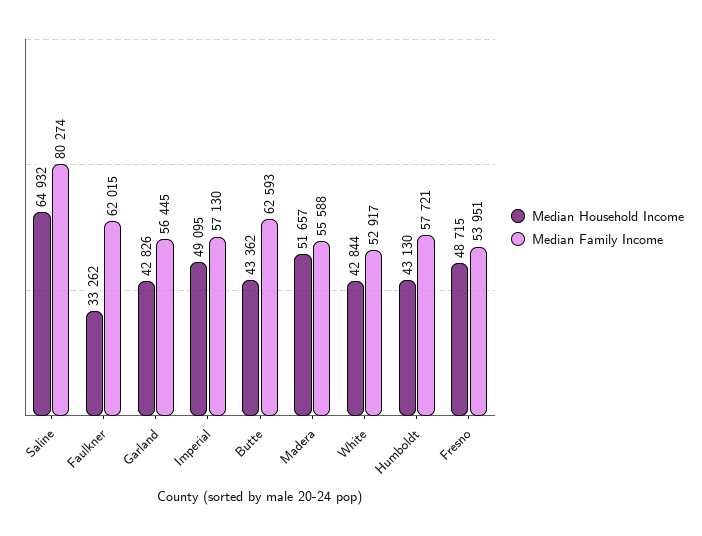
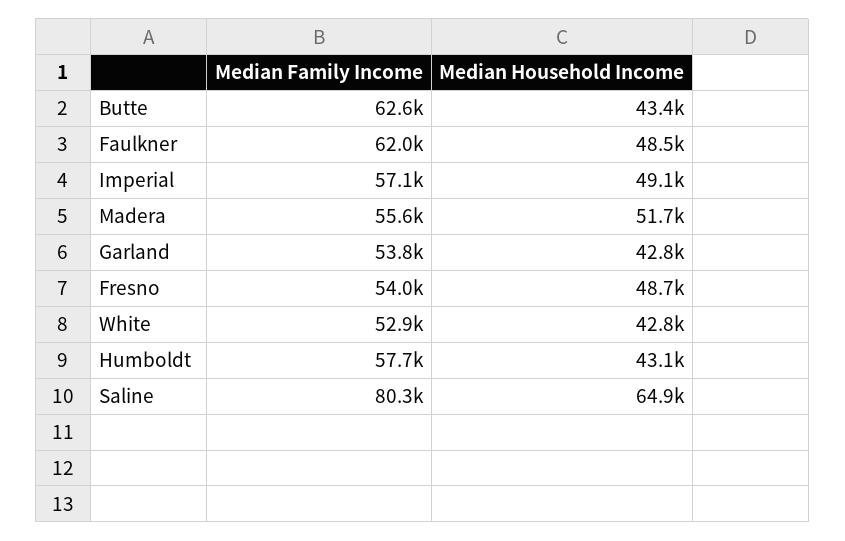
  {
    "Median Household Income": {
      "Saline": 64932,
-     "Faulkner": 33262,
+     "Faulkner": 48500,
      "Garland": 42826,
      "Imperial": 49095,
      "Butte": 43362,
      "Madera": 51657,
      "White": 42844,
      "Humboldt": 43130,
      "Fresno": 48715
    },
    "Median Family Income": {
      "Saline": 80274,
      "Faulkner": 62015,
-     "Garland": 56445,
+     "Garland": 53800,
      "Imperial": 57130,
      "Butte": 62593,
      "Madera": 55588,
      "White": 52917,
      "Humboldt": 57721,
      "Fresno": 53951
    }
  }

